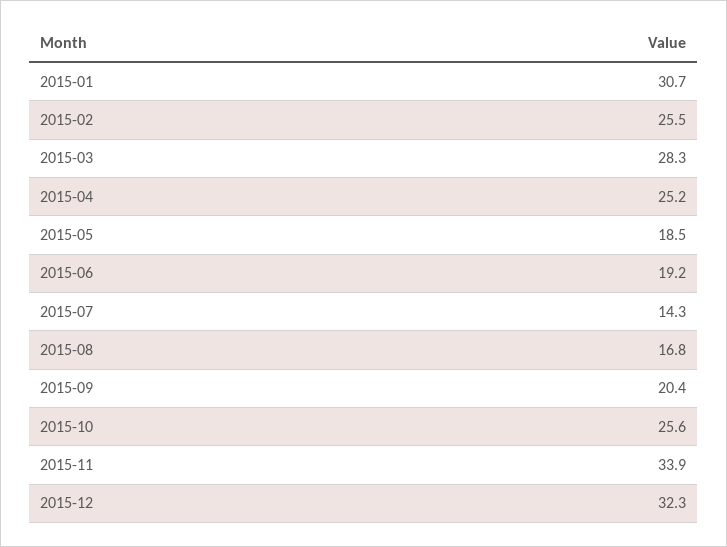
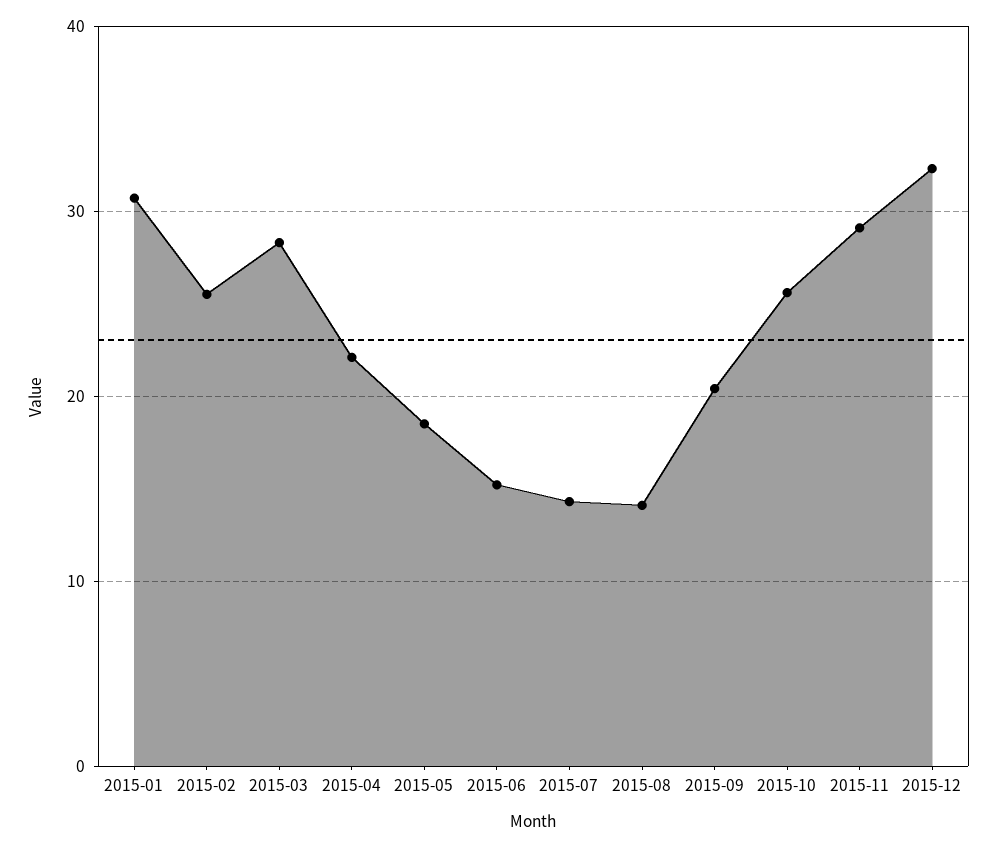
  {
    "2015-01": 30.7,
    "2015-02": 25.5,
    "2015-03": 28.3,
-   "2015-04": 25.2,
+   "2015-04": 22,
    "2015-05": 18.5,
-   "2015-06": 19.2,
+   "2015-06": 15,
    "2015-07": 14.3,
-   "2015-08": 16.8,
+   "2015-08": 14,
    "2015-09": 20.4,
    "2015-10": 25.6,
-   "2015-11": 33.9,
+   "2015-11": 29,
    "2015-12": 32.3
  }

